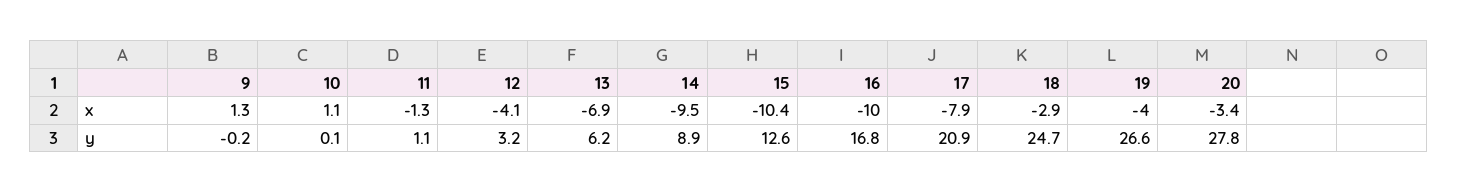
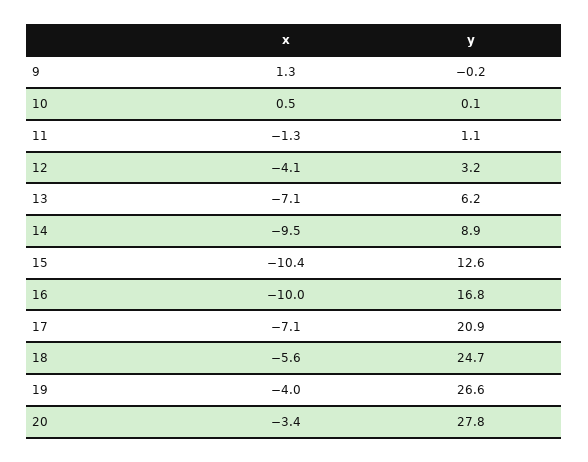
  {
    "9": {
      "x": 1.3,
      "y": -0.2
    },
    "10": {
-     "x": 1.1,
+     "x": 0.5,
      "y": 0.1
    },
    "11": {
      "x": -1.3,
      "y": 1.1
    },
    "12": {
      "x": -4.1,
      "y": 3.2
    },
    "13": {
-     "x": -6.9,
+     "x": -7.1,
      "y": 6.2
    },
    "14": {
      "x": -9.5,
      "y": 8.9
    },
    "15": {
      "x": -10.4,
      "y": 12.6
    },
    "16": {
      "x": -10,
      "y": 16.8
    },
    "17": {
-     "x": -7.9,
+     "x": -7.1,
      "y": 20.9
    },
    "18": {
-     "x": -2.9,
+     "x": -5.6,
      "y": 24.7
    },
    "19": {
      "x": -4,
      "y": 26.6
    },
    "20": {
      "x": -3.4,
      "y": 27.8
    }
  }

